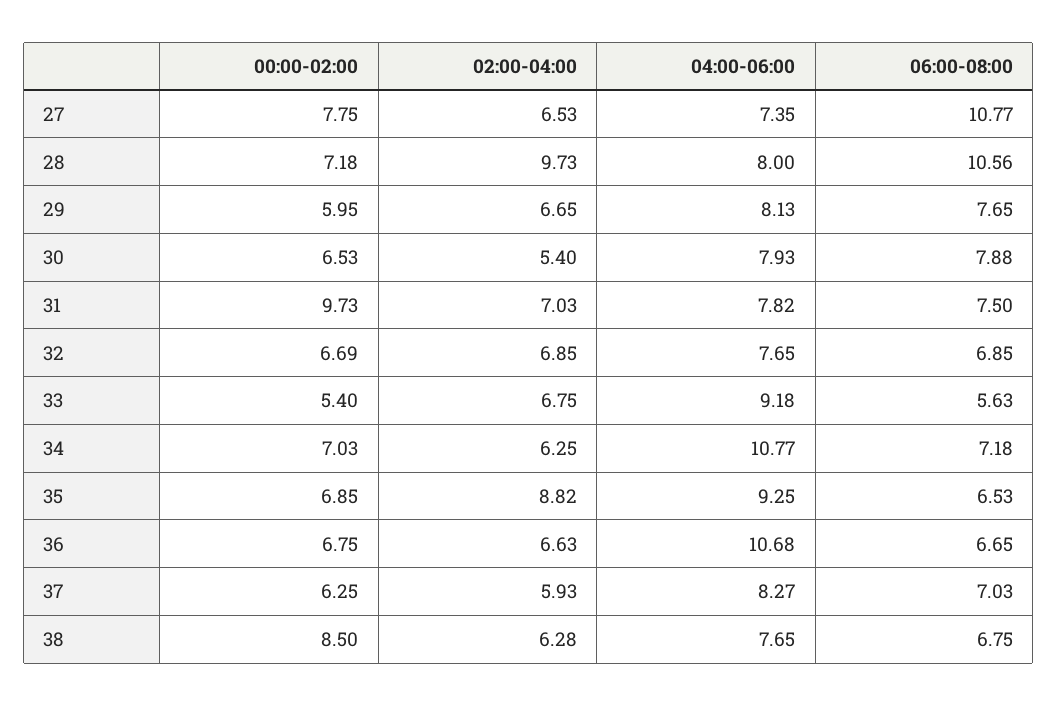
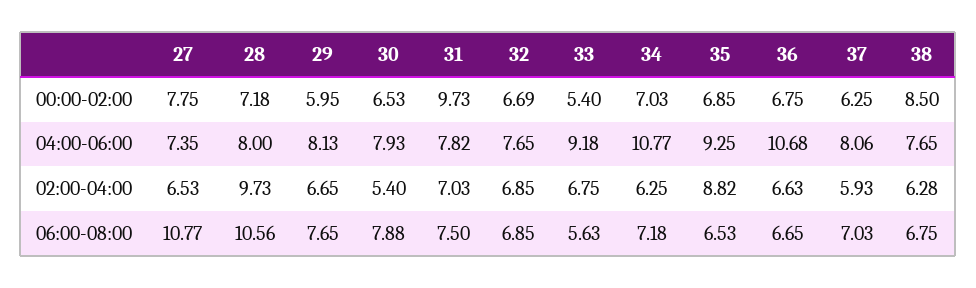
  {
    "00:00-02:00": {
      "27": 7.75,
      "28": 7.18,
      "29": 5.95,
      "30": 6.53,
      "31": 9.73,
      "32": 6.69,
      "33": 5.4,
      "34": 7.03,
      "35": 6.85,
      "36": 6.75,
      "37": 6.25,
      "38": 8.5
    },
    "02:00-04:00": {
      "27": 6.53,
      "28": 9.73,
      "29": 6.65,
      "30": 5.4,
      "31": 7.03,
      "32": 6.85,
      "33": 6.75,
      "34": 6.25,
      "35": 8.82,
      "36": 6.63,
      "37": 5.93,
      "38": 6.28
    },
    "04:00-06:00": {
      "27": 7.35,
      "28": 8,
      "29": 8.13,
      "30": 7.93,
      "31": 7.82,
      "32": 7.65,
      "33": 9.18,
      "34": 10.77,
      "35": 9.25,
      "36": 10.68,
-     "37": 8.27,
+     "37": 8.06,
      "38": 7.65
    },
    "06:00-08:00": {
      "27": 10.77,
      "28": 10.56,
      "29": 7.65,
      "30": 7.88,
      "31": 7.5,
      "32": 6.85,
      "33": 5.63,
      "34": 7.18,
      "35": 6.53,
      "36": 6.65,
      "37": 7.03,
      "38": 6.75
    }
  }

